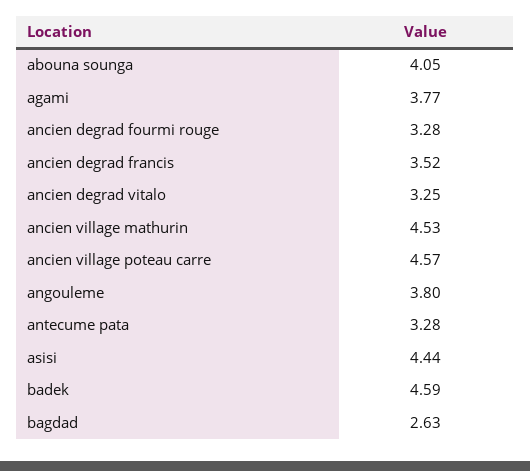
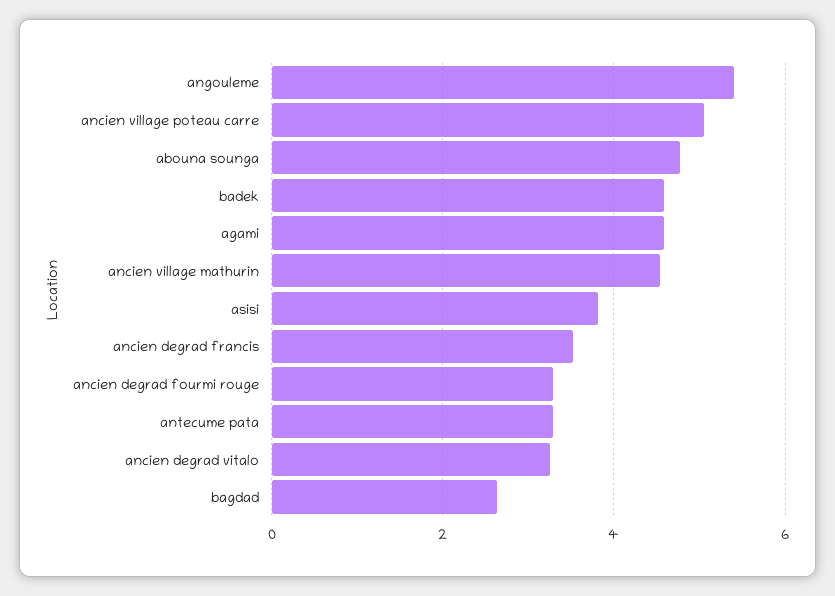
  {
-   "abouna sounga": 4.05,
+   "abouna sounga": 4.8,
-   "agami": 3.77,
+   "agami": 4.6,
    "ancien degrad fourmi rouge": 3.28,
    "ancien degrad francis": 3.52,
    "ancien degrad vitalo": 3.25,
    "ancien village mathurin": 4.53,
-   "ancien village poteau carre": 4.57,
+   "ancien village poteau carre": 5,
-   "angouleme": 3.8,
+   "angouleme": 5.4,
    "antecume pata": 3.28,
-   "asisi": 4.44,
+   "asisi": 3.8,
    "badek": 4.59,
    "bagdad": 2.63
  }

